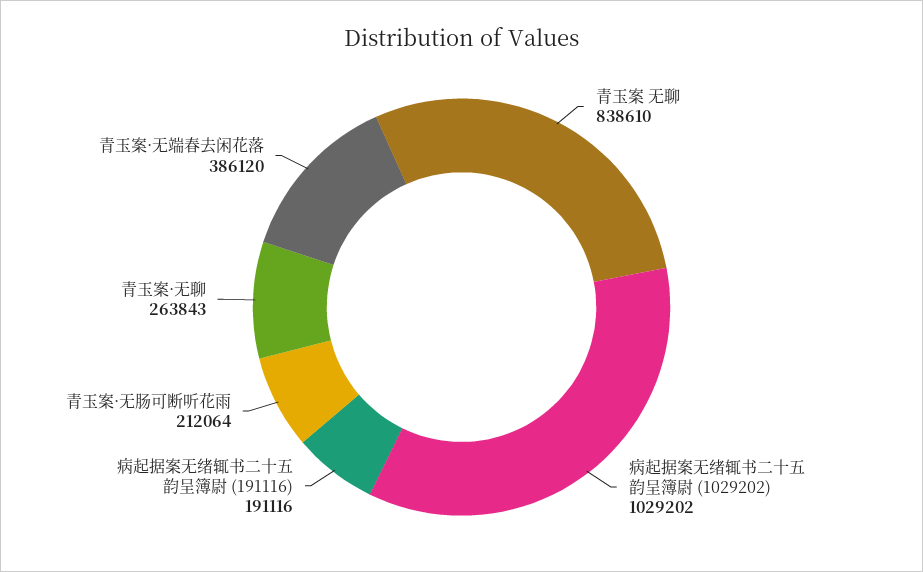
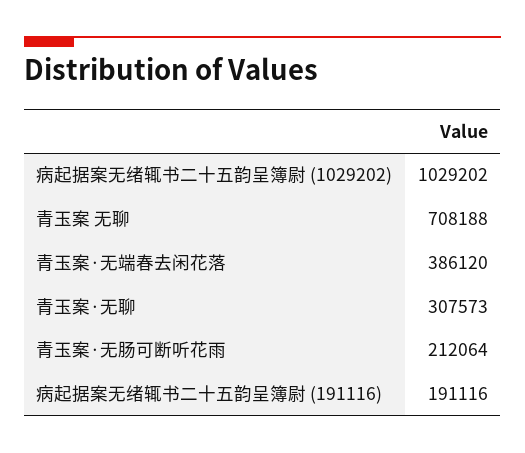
  {
-   "青玉案 无聊": 838610,
+   "青玉案 无聊": 708188,
    "病起据案无绪辄书二十五韵呈簿尉 (1029202)": 1029202,
    "病起据案无绪辄书二十五韵呈簿尉 (191116)": 191116,
    "青玉案·无肠可断听花雨": 212064,
-   "青玉案·无聊": 263843,
+   "青玉案·无聊": 307573,
    "青玉案·无端春去闲花落": 386120
  }

